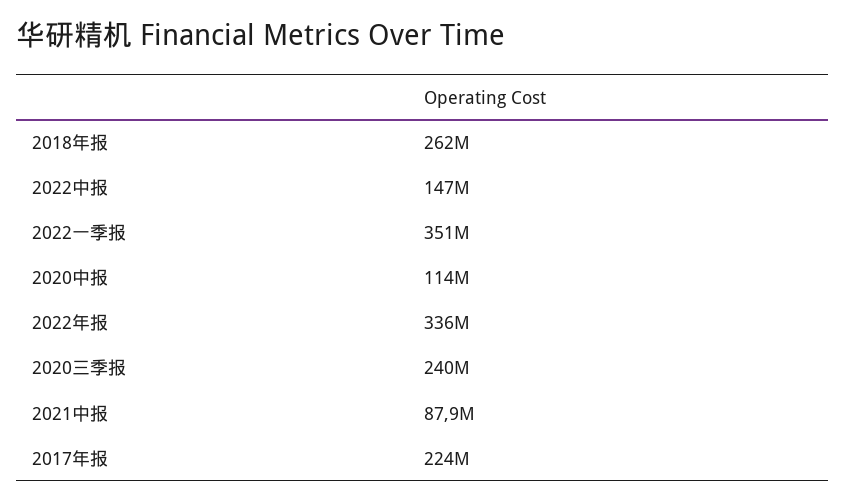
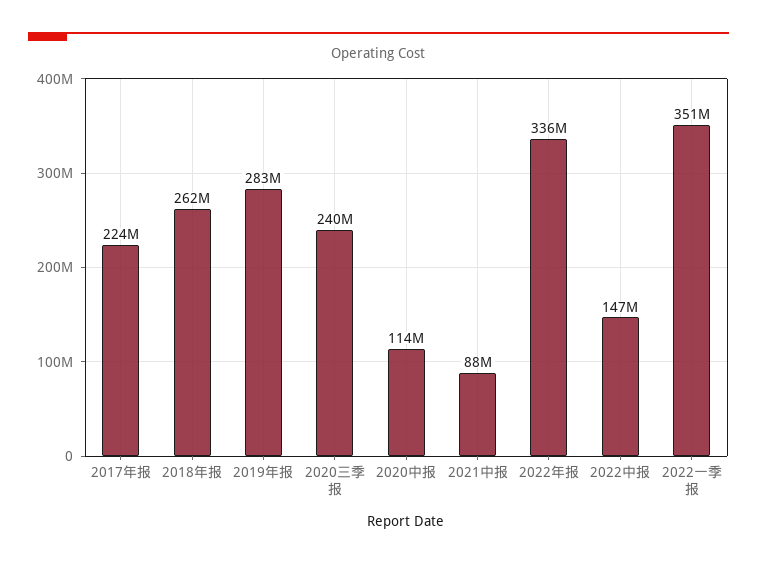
  {
    "2018年报": 262000000,
    "2022中报": 147000000,
    "2022一季报": 351000000,
    "2020中报": 114000000,
    "2022年报": 336000000,
    "2020三季报": 240000000,
    "2021中报": 87900000,
-   "2017年报": 224000000
+   "2017年报": 224000000,
+   "2019年报": 283000000
  }

